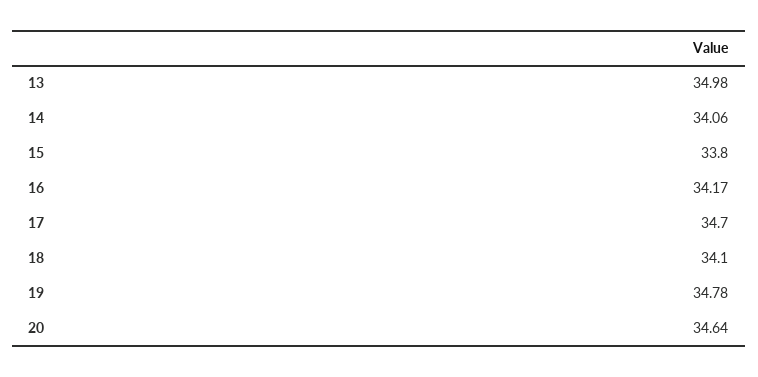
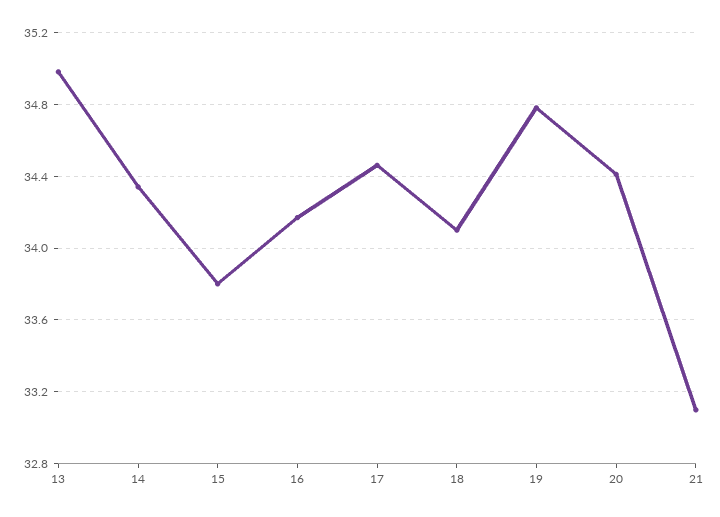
  {
    "13": 34.98,
-   "14": 34.06,
+   "14": 34.35,
    "15": 33.8,
    "16": 34.17,
-   "17": 34.7,
+   "17": 34.45,
    "18": 34.1,
    "19": 34.78,
-   "20": 34.64
+   "20": 34.4,
+   "21": 33.1
  }

